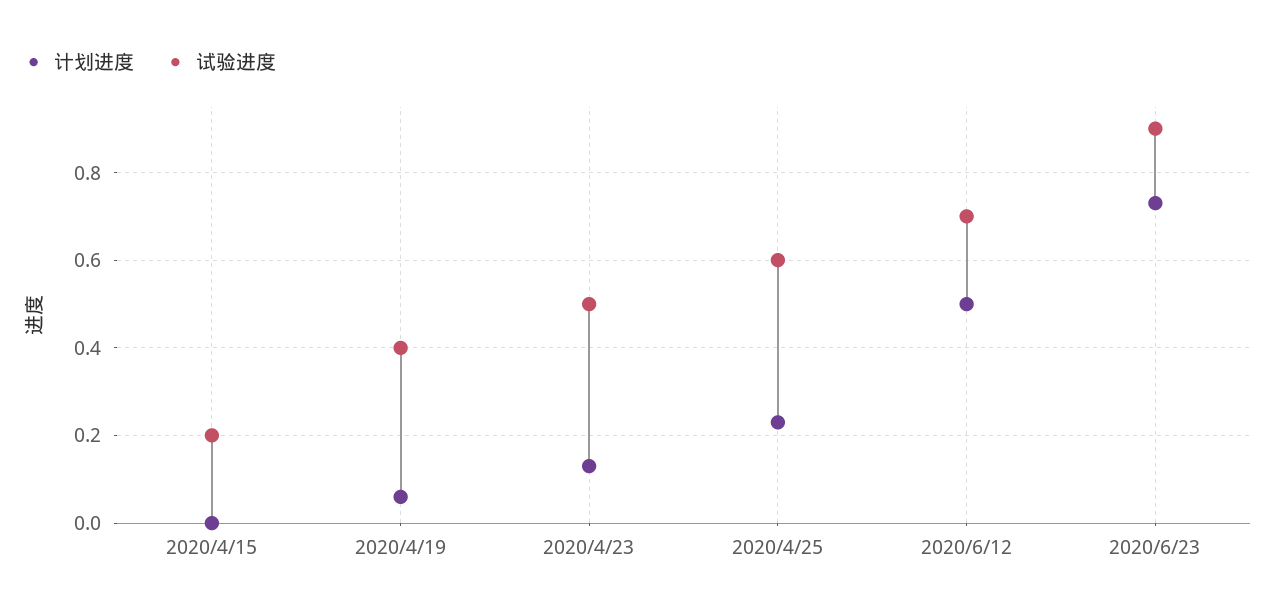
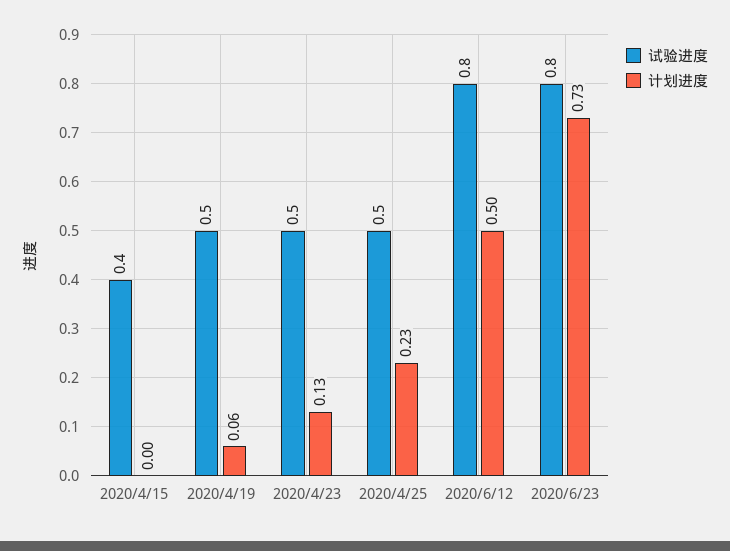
  {
    "计划进度": {
      "2020/4/15": 0,
      "2020/4/19": 0.06,
      "2020/4/23": 0.13,
      "2020/4/25": 0.23,
      "2020/6/12": 0.5,
      "2020/6/23": 0.73
    },
    "试验进度": {
-     "2020/4/15": 0.2,
+     "2020/4/15": 0.4,
-     "2020/4/19": 0.4,
+     "2020/4/19": 0.5,
      "2020/4/23": 0.5,
-     "2020/4/25": 0.6,
+     "2020/4/25": 0.5,
-     "2020/6/12": 0.7,
+     "2020/6/12": 0.8,
-     "2020/6/23": 0.9
+     "2020/6/23": 0.8
    }
  }

